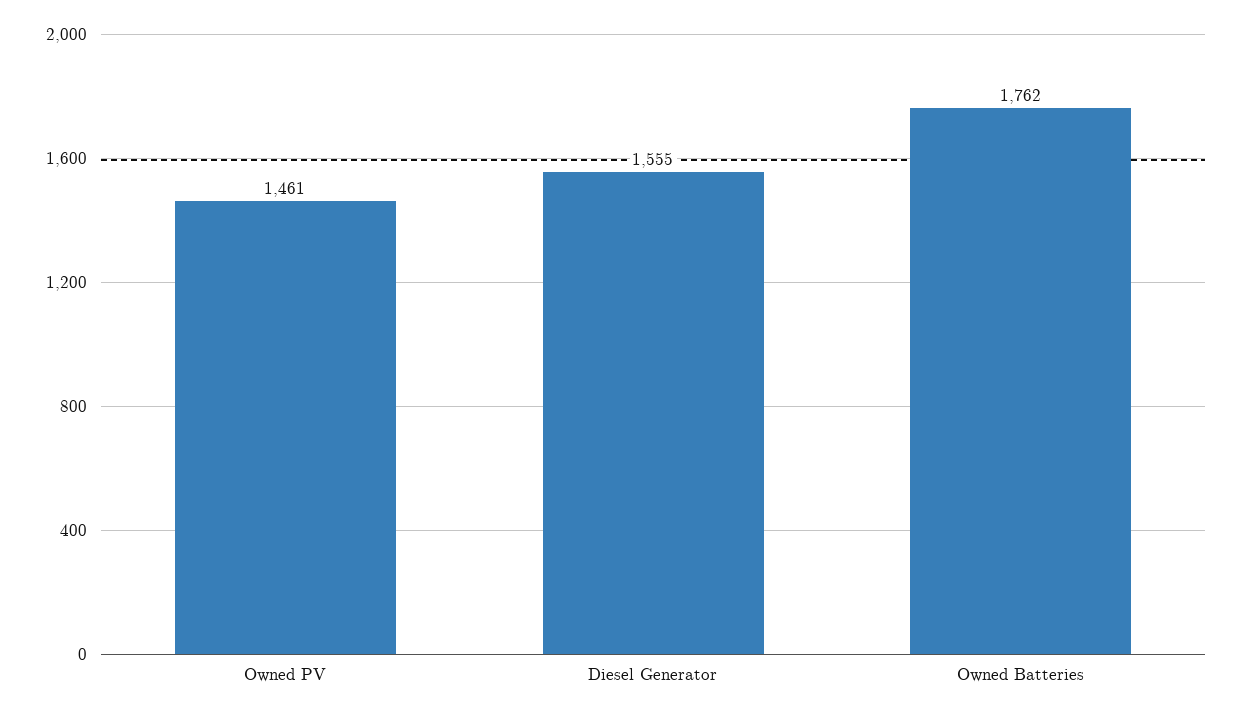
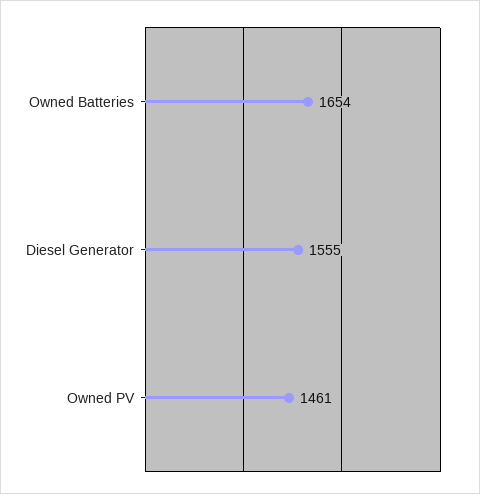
  {
    "Owned PV": 1461,
    "Diesel Generator": 1555,
-   "Owned Batteries": 1762
+   "Owned Batteries": 1654
  }

